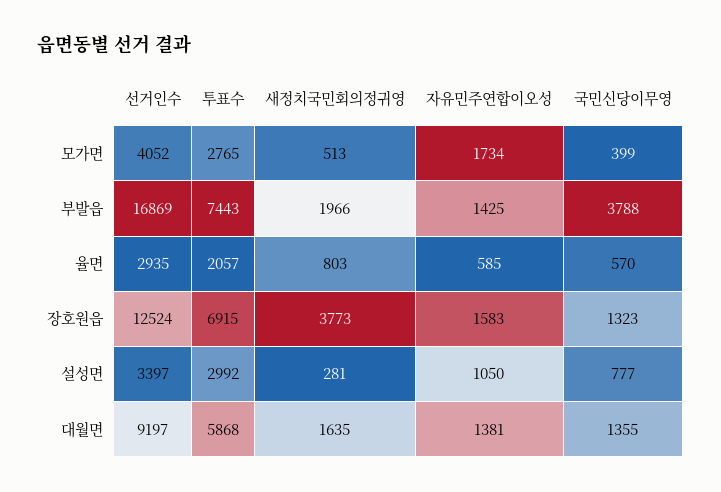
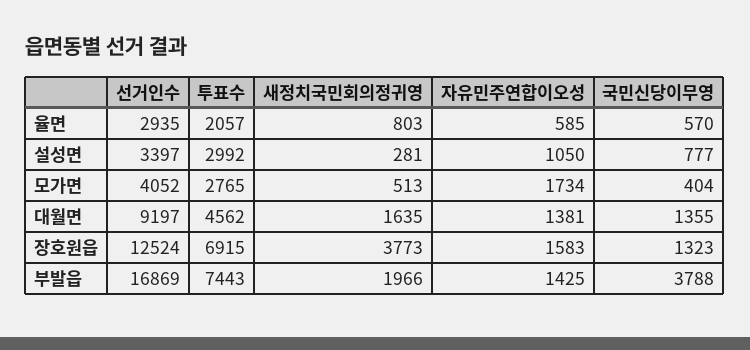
  {
    "선거인수": {
      "모가면": 4052,
      "부발읍": 16869,
      "율면": 2935,
      "장호원읍": 12524,
      "설성면": 3397,
      "대월면": 9197
    },
    "투표수": {
      "모가면": 2765,
      "부발읍": 7443,
      "율면": 2057,
      "장호원읍": 6915,
      "설성면": 2992,
-     "대월면": 5868
+     "대월면": 4562
    },
    "새정치국민회의정귀영": {
      "모가면": 513,
      "부발읍": 1966,
      "율면": 803,
      "장호원읍": 3773,
      "설성면": 281,
      "대월면": 1635
    },
    "자유민주연합이오성": {
      "모가면": 1734,
      "부발읍": 1425,
      "율면": 585,
      "장호원읍": 1583,
      "설성면": 1050,
      "대월면": 1381
    },
    "국민신당이무영": {
-     "모가면": 399,
+     "모가면": 404,
      "부발읍": 3788,
      "율면": 570,
      "장호원읍": 1323,
      "설성면": 777,
      "대월면": 1355
    }
  }

